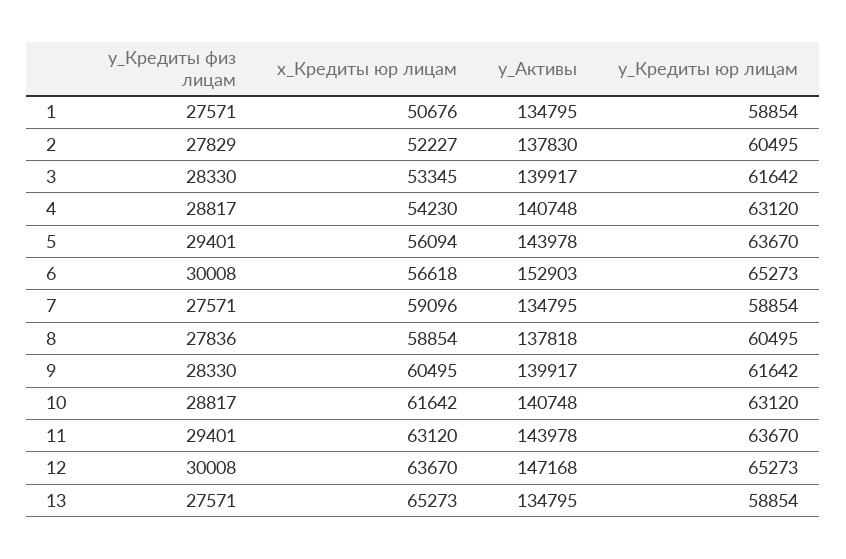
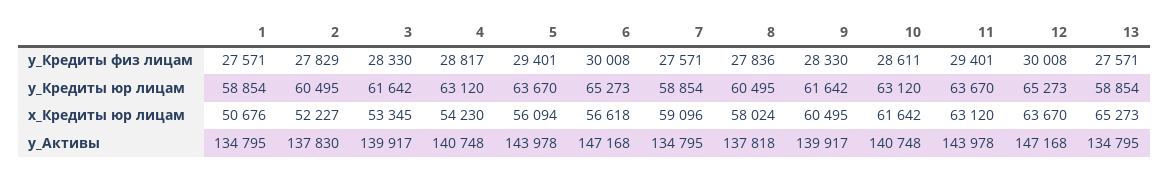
  {
    "y_Кредиты физ лицам": {
      "1": 27571,
      "2": 27829,
      "3": 28330,
      "4": 28817,
      "5": 29401,
      "6": 30008,
      "7": 27571,
      "8": 27836,
      "9": 28330,
-     "10": 28817,
+     "10": 28611,
      "11": 29401,
      "12": 30008,
      "13": 27571
    },
    "x_Кредиты юр лицам": {
      "1": 50676,
      "2": 52227,
      "3": 53345,
      "4": 54230,
      "5": 56094,
      "6": 56618,
      "7": 59096,
-     "8": 58854,
+     "8": 58024,
      "9": 60495,
      "10": 61642,
      "11": 63120,
      "12": 63670,
      "13": 65273
    },
    "y_Активы": {
      "1": 134795,
      "2": 137830,
      "3": 139917,
      "4": 140748,
      "5": 143978,
-     "6": 152903,
+     "6": 147168,
      "7": 134795,
      "8": 137818,
      "9": 139917,
      "10": 140748,
      "11": 143978,
      "12": 147168,
      "13": 134795
    },
    "y_Кредиты юр лицам": {
      "1": 58854,
      "2": 60495,
      "3": 61642,
      "4": 63120,
      "5": 63670,
      "6": 65273,
      "7": 58854,
      "8": 60495,
      "9": 61642,
      "10": 63120,
      "11": 63670,
      "12": 65273,
      "13": 58854
    }
  }

